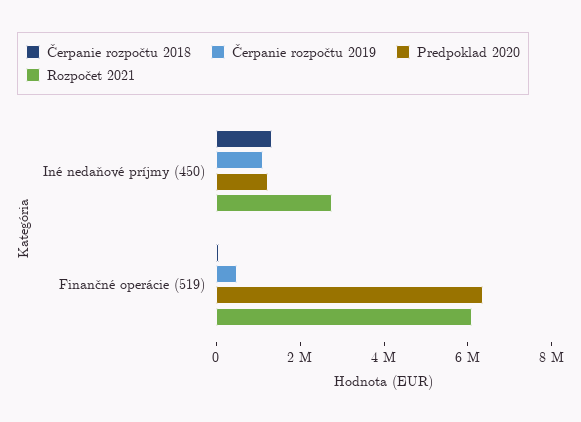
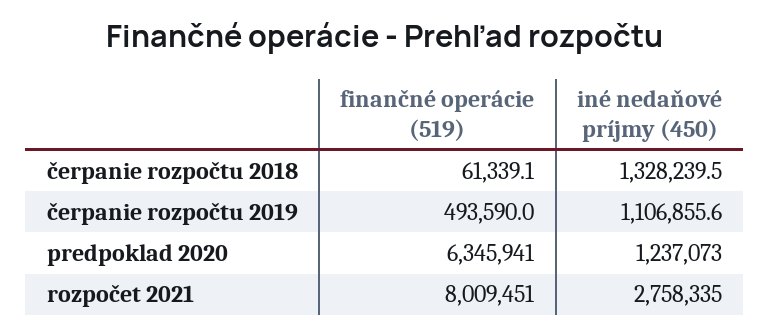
  {
    "Čerpanie rozpočtu 2018": {
      "Iné nedaňové príjmy (450)": 1328239.5,
      "Finančné operácie (519)": 61339.1
    },
    "Čerpanie rozpočtu 2019": {
      "Iné nedaňové príjmy (450)": 1106855.6,
      "Finančné operácie (519)": 493590
    },
    "Predpoklad 2020": {
      "Iné nedaňové príjmy (450)": 1237073,
      "Finančné operácie (519)": 6345941
    },
    "Rozpočet 2021": {
      "Iné nedaňové príjmy (450)": 2758335,
-     "Finančné operácie (519)": 6000000
+     "Finančné operácie (519)": 8009451
    }
  }

